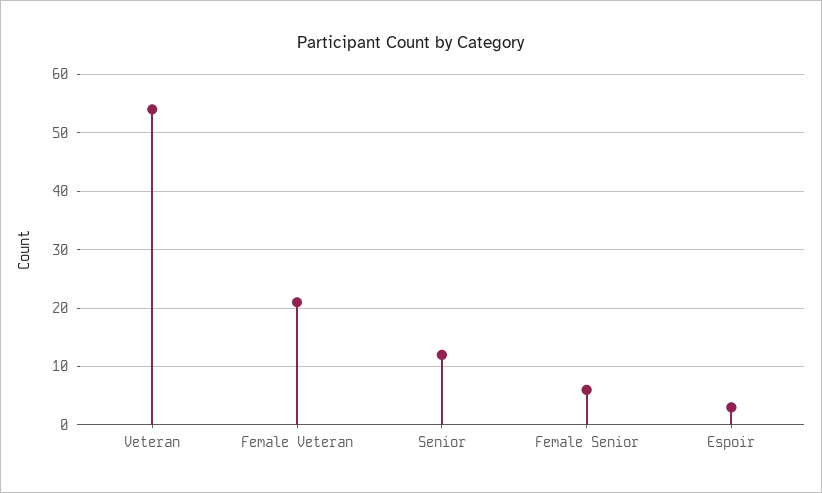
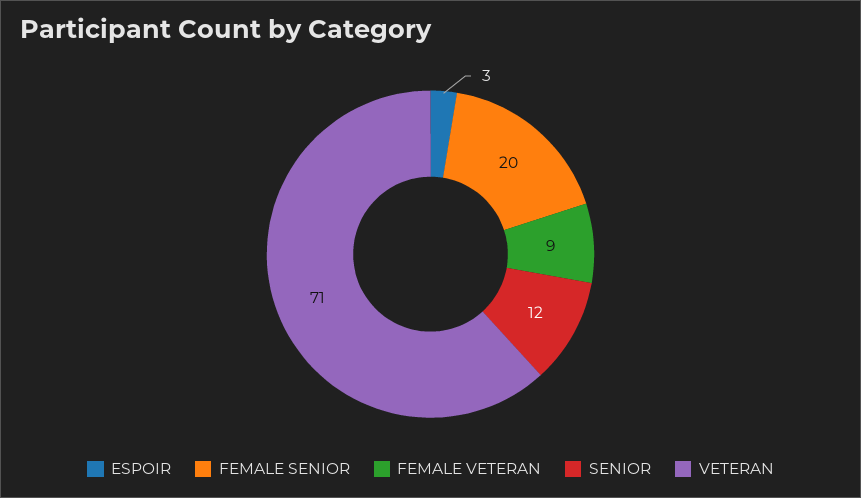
  {
-   "Veteran": 55,
+   "Veteran": 71,
-   "Female Veteran": 20,
+   "Female Veteran": 9,
    "Senior": 12,
-   "Female Senior": 5,
+   "Female Senior": 20,
    "Espoir": 3
  }

